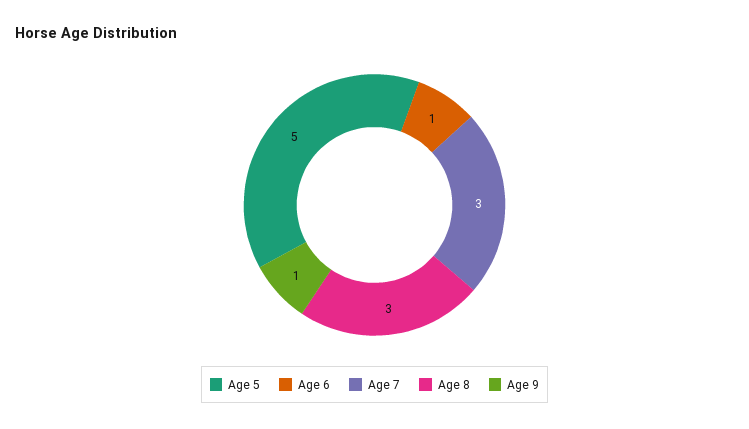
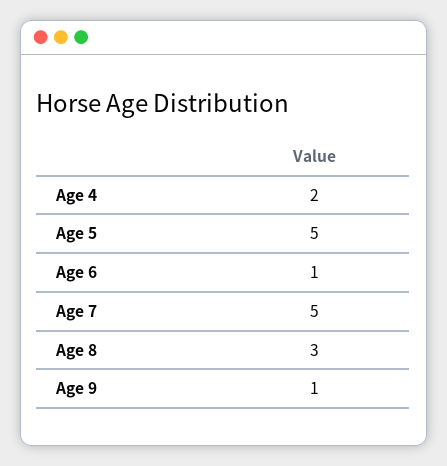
  {
    "Age 5": 5,
    "Age 6": 1,
-   "Age 7": 3,
+   "Age 7": 5,
    "Age 8": 3,
-   "Age 9": 1
+   "Age 9": 1,
+   "Age 4": 2
  }

